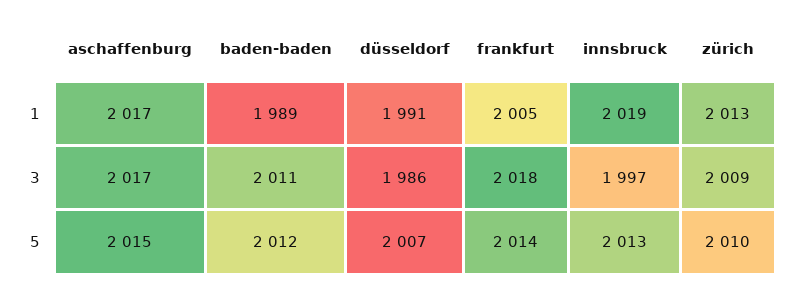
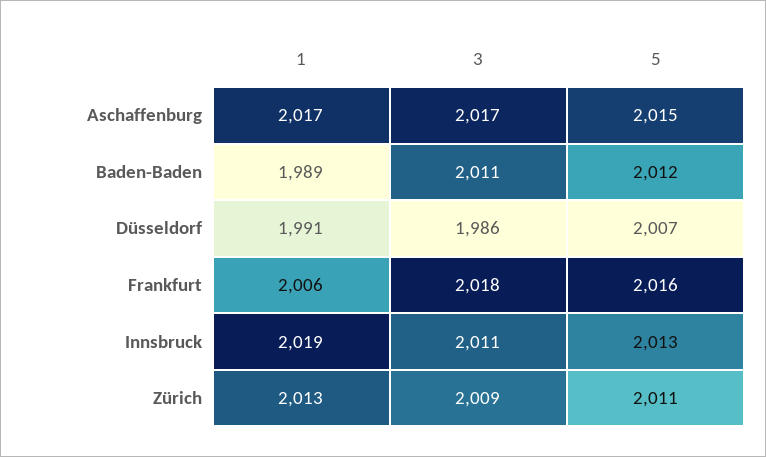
  {
    "aschaffenburg": {
      "1": 2017,
      "3": 2017,
      "5": 2015
    },
    "baden-baden": {
      "1": 1989,
      "3": 2011,
      "5": 2012
    },
    "düsseldorf": {
      "1": 1991,
      "3": 1986,
      "5": 2007
    },
    "frankfurt": {
-     "1": 2005,
+     "1": 2006,
      "3": 2018,
-     "5": 2014
+     "5": 2016
    },
    "innsbruck": {
      "1": 2019,
-     "3": 1997,
+     "3": 2011,
      "5": 2013
    },
    "zürich": {
      "1": 2013,
      "3": 2009,
-     "5": 2010
+     "5": 2011
    }
  }

